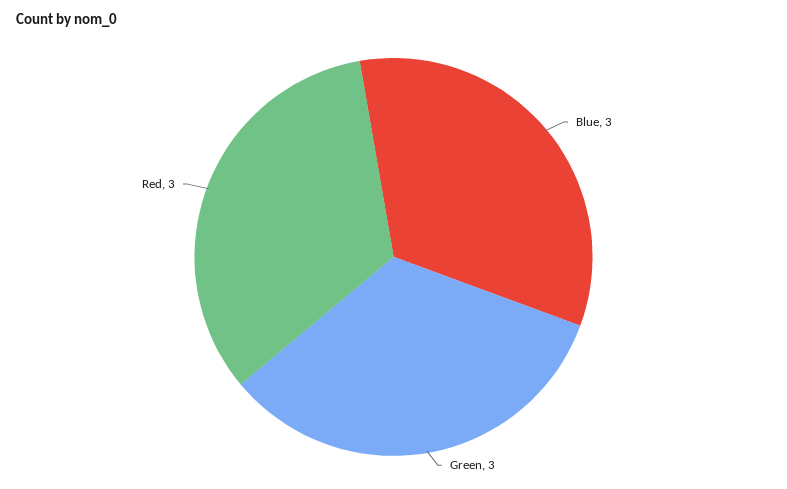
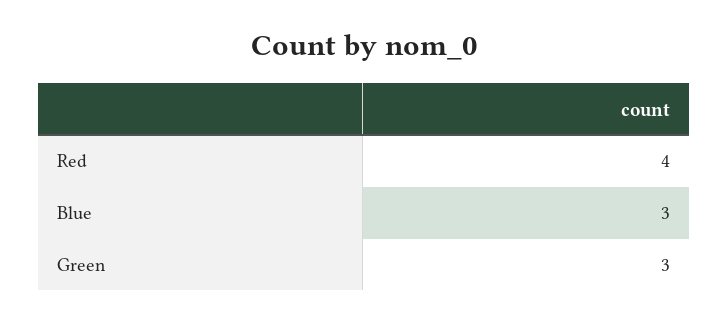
  {
    "Blue": 3,
    "Green": 3,
-   "Red": 3
+   "Red": 4
  }

